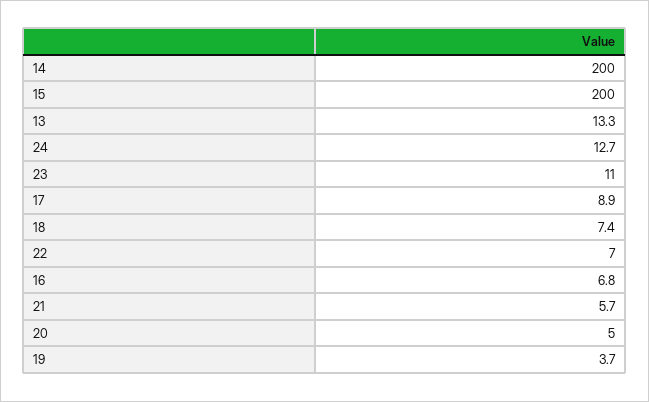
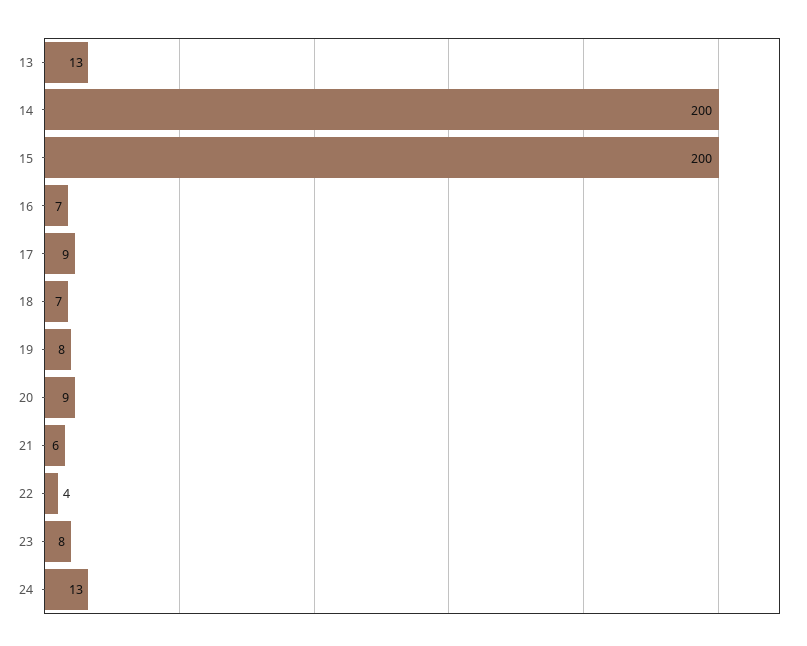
  {
    "14": 200,
    "15": 200,
    "13": 13.3,
    "24": 12.7,
-   "23": 11,
+   "23": 8,
    "17": 8.9,
    "18": 7.4,
-   "22": 7,
+   "22": 4,
    "16": 6.8,
    "21": 5.7,
-   "20": 5,
+   "20": 9,
-   "19": 3.7
+   "19": 8
  }

